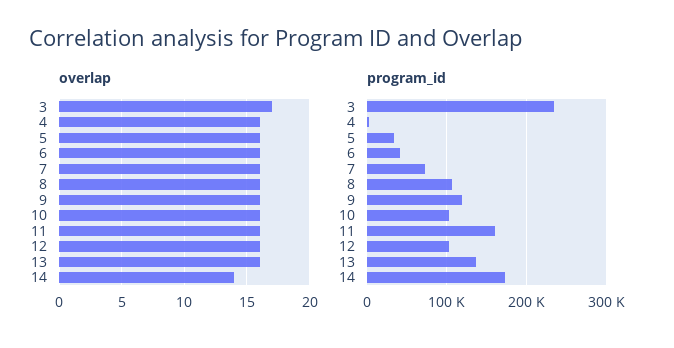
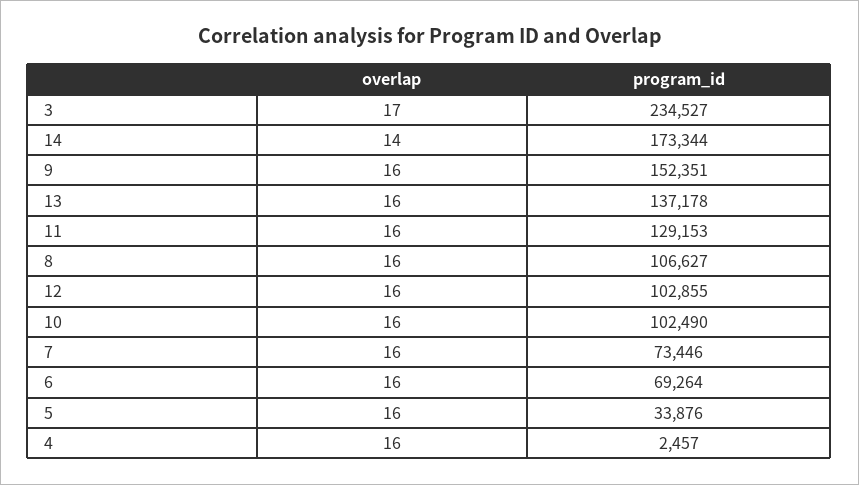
  {
    "overlap": {
      "3": 17,
      "4": 16,
      "5": 16,
      "6": 16,
      "7": 16,
      "8": 16,
      "9": 16,
      "10": 16,
      "11": 16,
      "12": 16,
      "13": 16,
      "14": 14
    },
    "program_id": {
      "3": 234527,
      "4": 2457,
      "5": 33876,
-     "6": 40000,
+     "6": 69264,
      "7": 73446,
      "8": 106627,
-     "9": 120000,
+     "9": 152351,
      "10": 102490,
-     "11": 160000,
+     "11": 129153,
      "12": 102855,
      "13": 137178,
      "14": 173344
    }
  }

